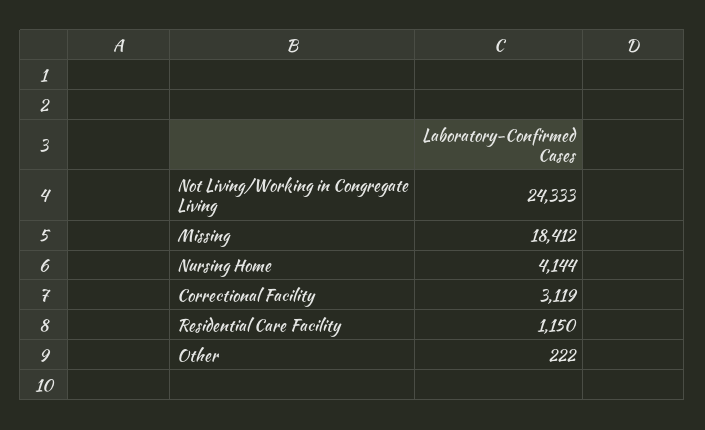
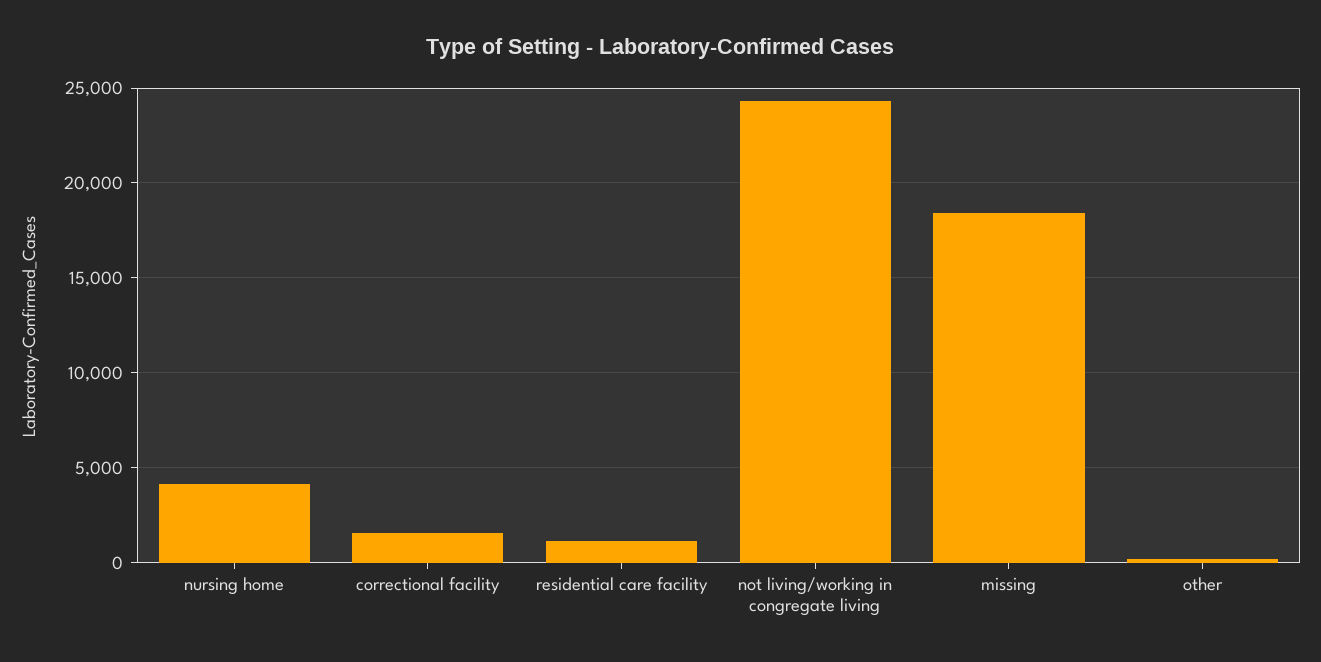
  {
    "Not Living/Working in Congregate Living": 24333,
    "Missing": 18412,
    "Nursing Home": 4144,
-   "Correctional Facility": 3119,
+   "Correctional Facility": 1500,
    "Residential Care Facility": 1150,
    "Other": 222
  }

